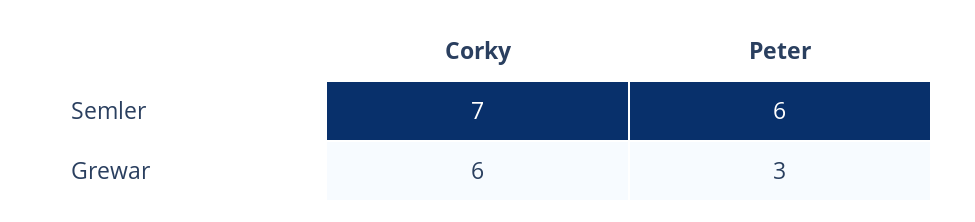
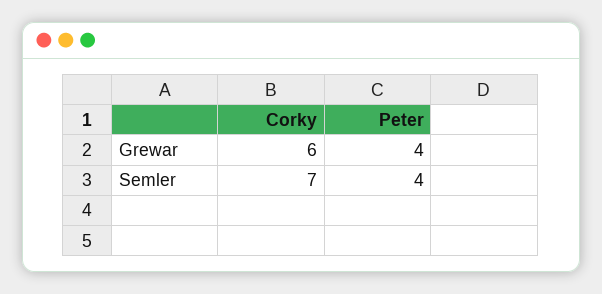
  {
    "Corky": {
      "Semler": 7,
      "Grewar": 6
    },
    "Peter": {
-     "Semler": 6,
+     "Semler": 4,
-     "Grewar": 3
+     "Grewar": 4
    }
  }

